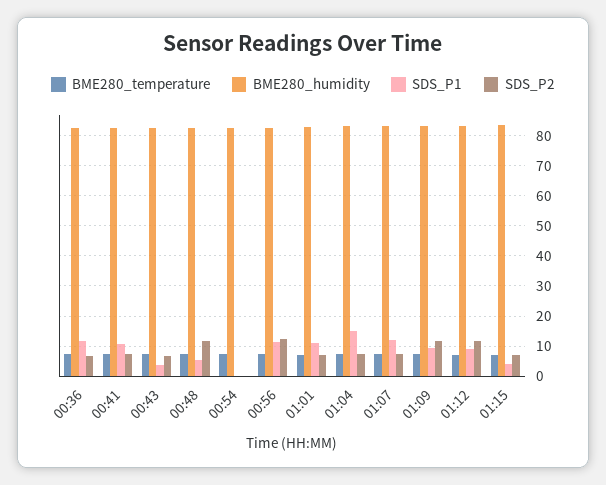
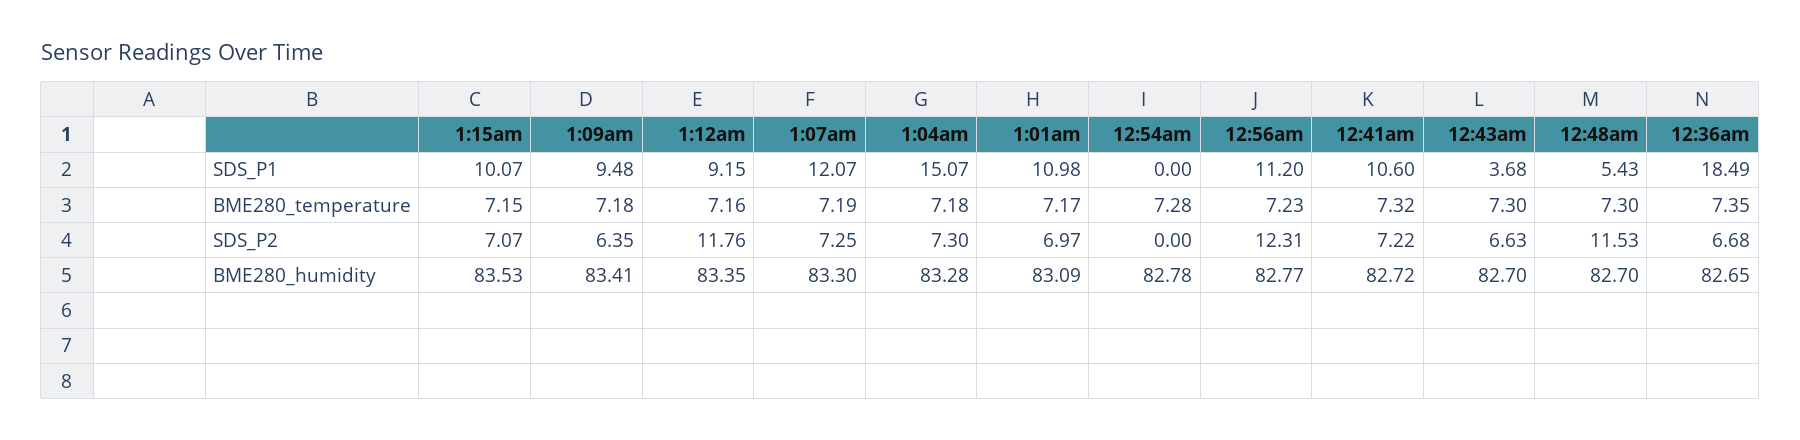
  {
    "BME280_temperature": {
      "00:36": 7.35,
      "00:41": 7.32,
      "00:43": 7.3,
      "00:48": 7.3,
      "00:54": 7.28,
      "00:56": 7.23,
      "01:01": 7.17,
      "01:04": 7.18,
      "01:07": 7.19,
      "01:09": 7.18,
      "01:12": 7.16,
      "01:15": 7.15
    },
    "BME280_humidity": {
      "00:36": 82.65,
      "00:41": 82.72,
      "00:43": 82.7,
      "00:48": 82.7,
      "00:54": 82.78,
      "00:56": 82.77,
      "01:01": 83.09,
      "01:04": 83.28,
      "01:07": 83.3,
      "01:09": 83.41,
      "01:12": 83.35,
      "01:15": 83.53
    },
    "SDS_P1": {
-     "00:36": 12,
+     "00:36": 18.49,
      "00:41": 10.6,
      "00:43": 3.68,
      "00:48": 5.43,
      "00:54": 0,
      "00:56": 11.2,
      "01:01": 10.98,
      "01:04": 15.07,
      "01:07": 12.07,
      "01:09": 9.48,
      "01:12": 9.15,
-     "01:15": 4
+     "01:15": 10.07
    },
    "SDS_P2": {
      "00:36": 6.68,
      "00:41": 7.22,
      "00:43": 6.63,
      "00:48": 11.53,
      "00:54": 0,
      "00:56": 12.31,
      "01:01": 6.97,
      "01:04": 7.3,
      "01:07": 7.25,
-     "01:09": 12,
+     "01:09": 6.35,
      "01:12": 11.76,
      "01:15": 7.07
    }
  }

